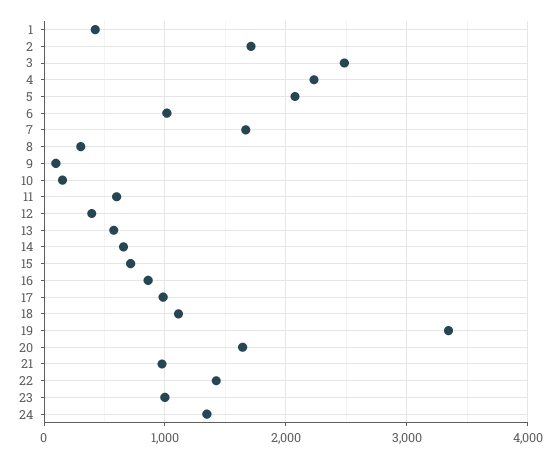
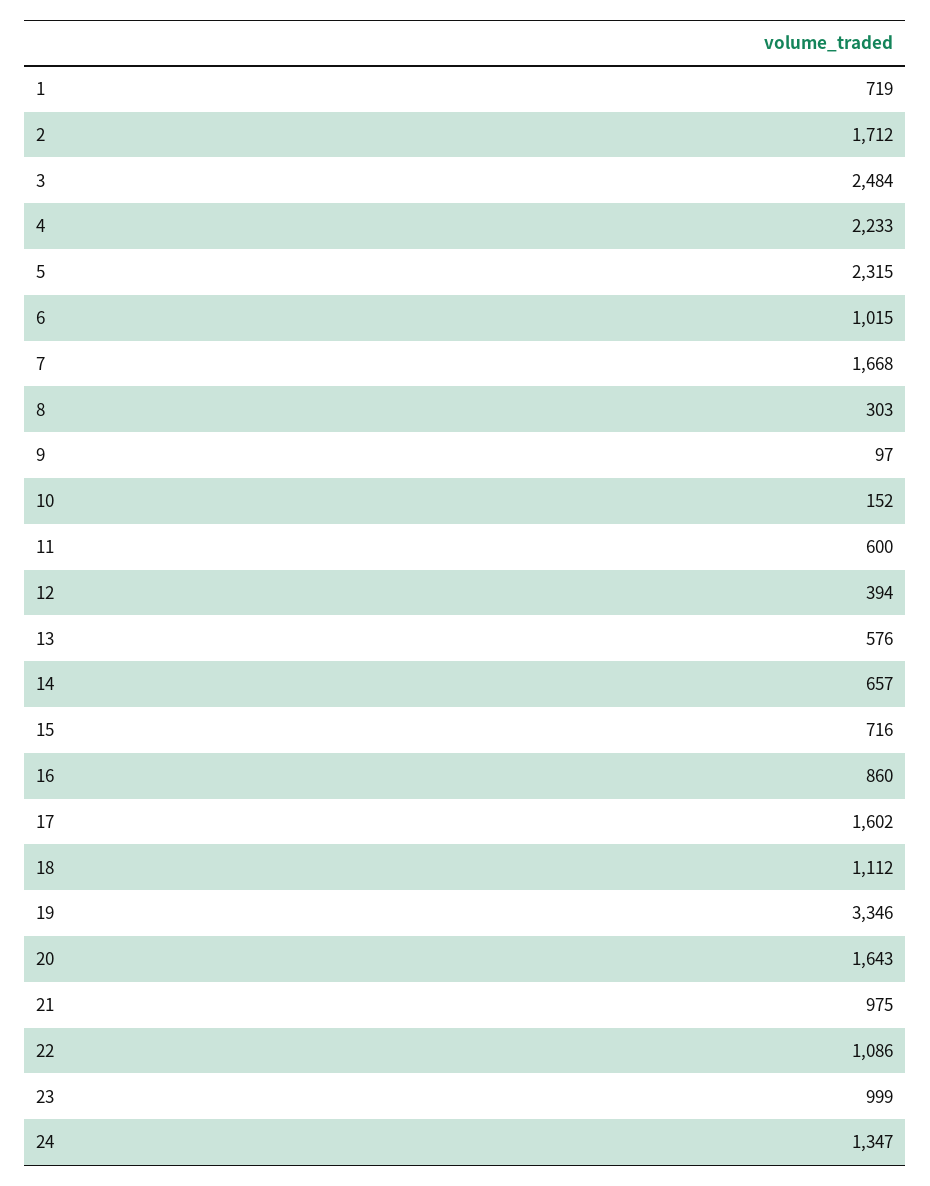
  {
-   "1": 400,
+   "1": 719,
    "2": 1712,
    "3": 2484,
    "4": 2233,
-   "5": 2100,
+   "5": 2315,
    "6": 1015,
    "7": 1668,
    "8": 303,
    "9": 97,
    "10": 152,
    "11": 600,
    "12": 394,
    "13": 576,
    "14": 657,
    "15": 716,
    "16": 860,
-   "17": 1000,
+   "17": 1602,
    "18": 1112,
    "19": 3346,
    "20": 1643,
    "21": 975,
-   "22": 1400,
+   "22": 1086,
    "23": 999,
    "24": 1347
  }

